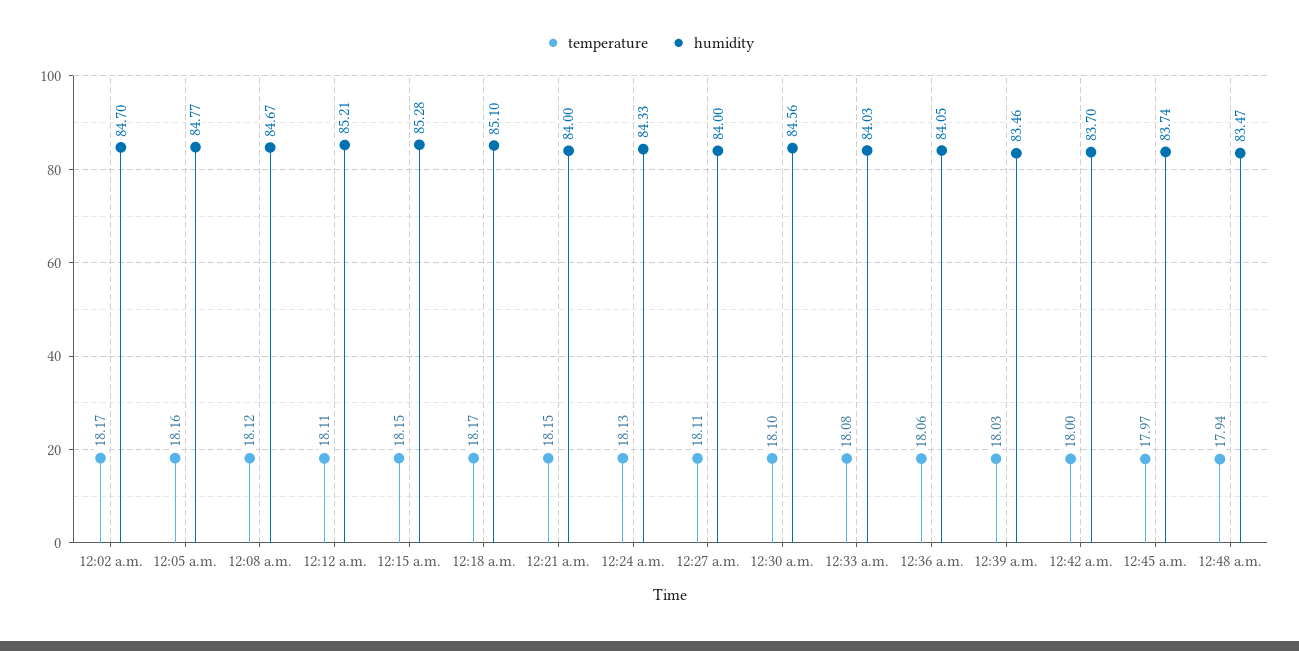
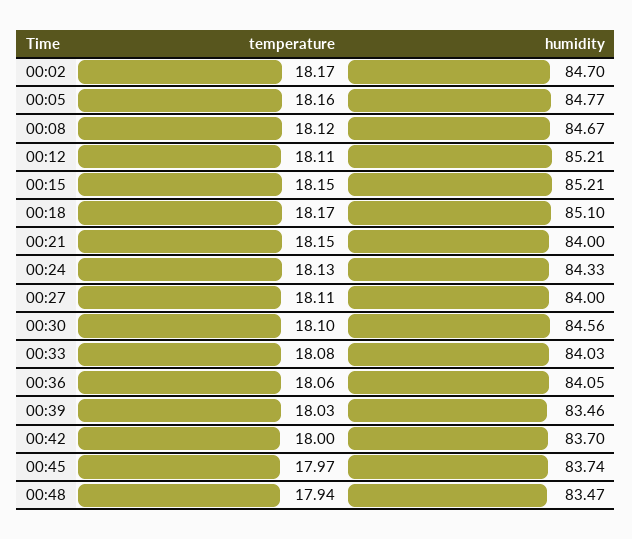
  {
    "temperature": {
      "12:02 a.m.": 18.17,
      "12:05 a.m.": 18.16,
      "12:08 a.m.": 18.12,
      "12:12 a.m.": 18.11,
      "12:15 a.m.": 18.15,
      "12:18 a.m.": 18.17,
      "12:21 a.m.": 18.15,
      "12:24 a.m.": 18.13,
      "12:27 a.m.": 18.11,
      "12:30 a.m.": 18.1,
      "12:33 a.m.": 18.08,
      "12:36 a.m.": 18.06,
      "12:39 a.m.": 18.03,
      "12:42 a.m.": 18,
      "12:45 a.m.": 17.97,
      "12:48 a.m.": 17.94
    },
    "humidity": {
      "12:02 a.m.": 84.7,
      "12:05 a.m.": 84.77,
      "12:08 a.m.": 84.67,
      "12:12 a.m.": 85.21,
-     "12:15 a.m.": 85.28,
+     "12:15 a.m.": 85.21,
      "12:18 a.m.": 85.1,
      "12:21 a.m.": 84,
      "12:24 a.m.": 84.33,
      "12:27 a.m.": 84,
      "12:30 a.m.": 84.56,
      "12:33 a.m.": 84.03,
      "12:36 a.m.": 84.05,
      "12:39 a.m.": 83.46,
      "12:42 a.m.": 83.7,
      "12:45 a.m.": 83.74,
      "12:48 a.m.": 83.47
    }
  }

